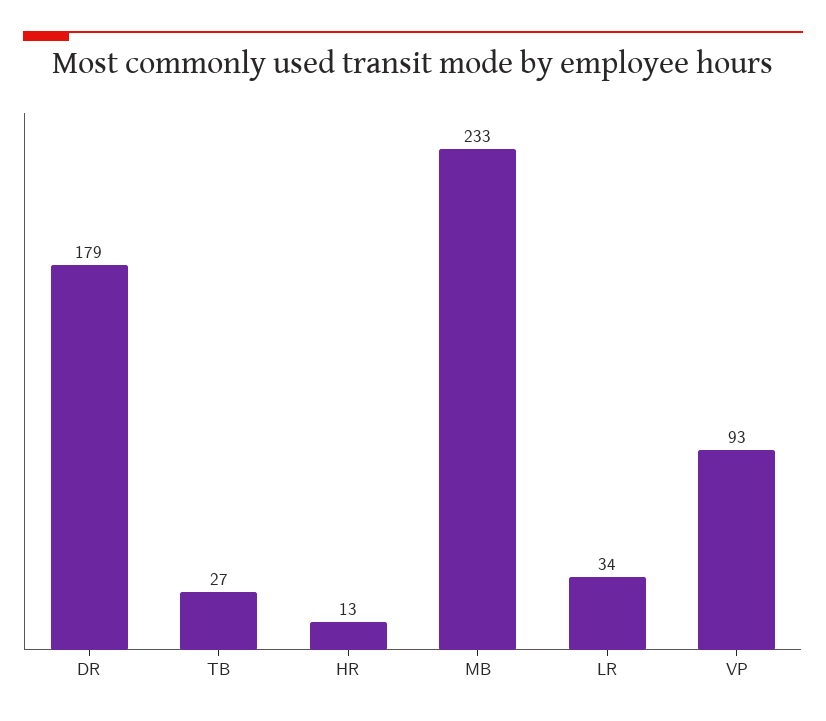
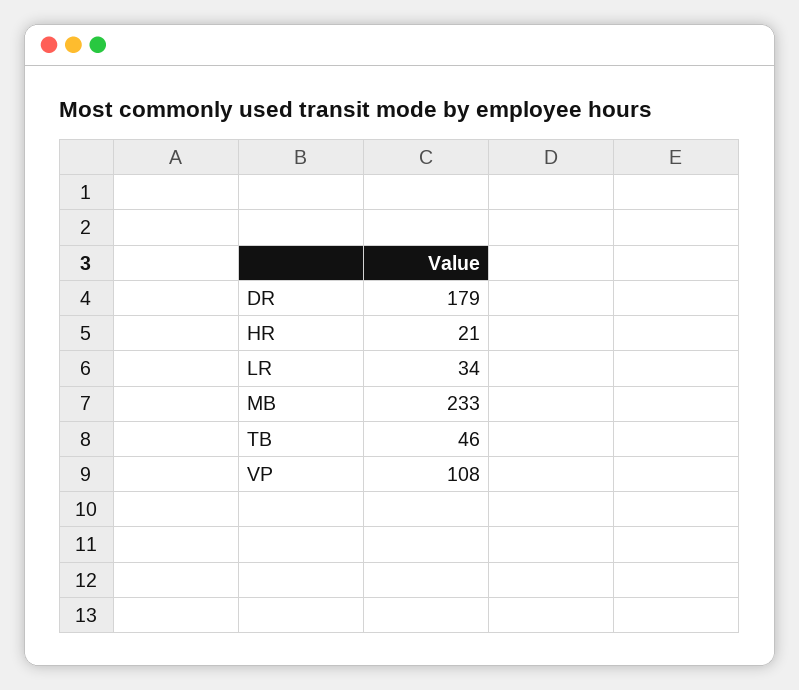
  {
    "DR": 179,
-   "TB": 27,
+   "TB": 46,
-   "HR": 13,
+   "HR": 21,
    "MB": 233,
    "LR": 34,
-   "VP": 93
+   "VP": 108
  }

